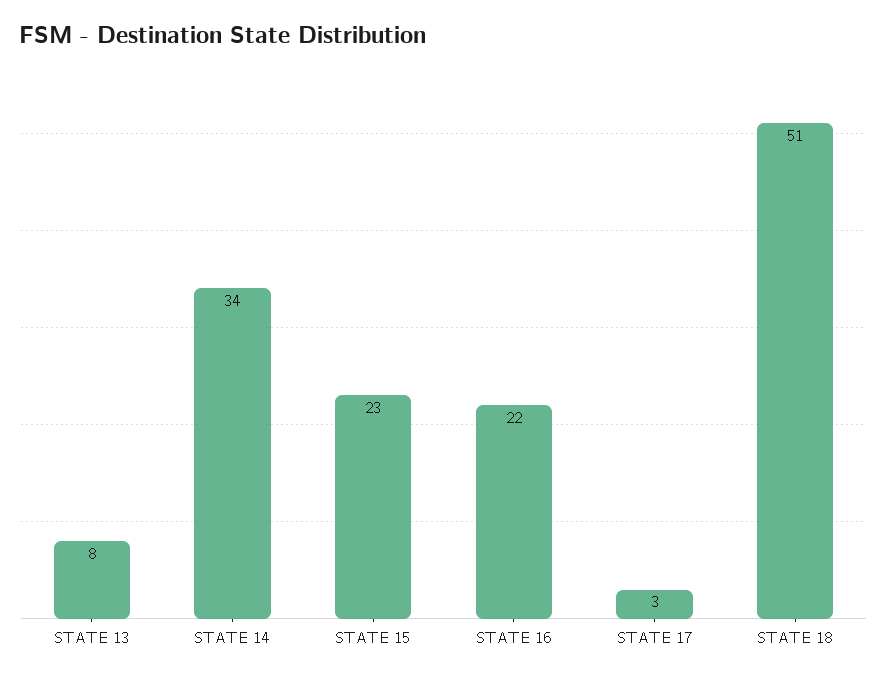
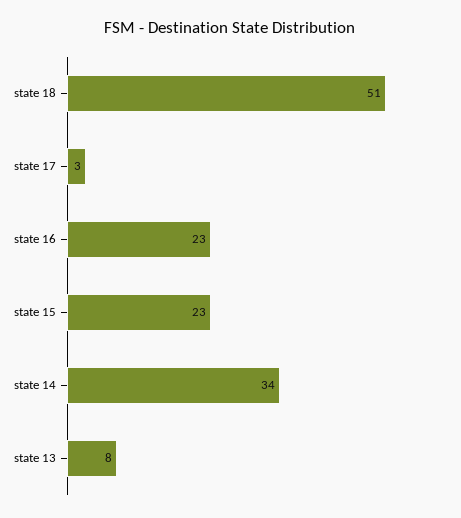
  {
    "STATE 13": 8,
    "STATE 14": 34,
    "STATE 15": 23,
-   "STATE 16": 22,
+   "STATE 16": 23,
    "STATE 17": 3,
    "STATE 18": 51
  }

